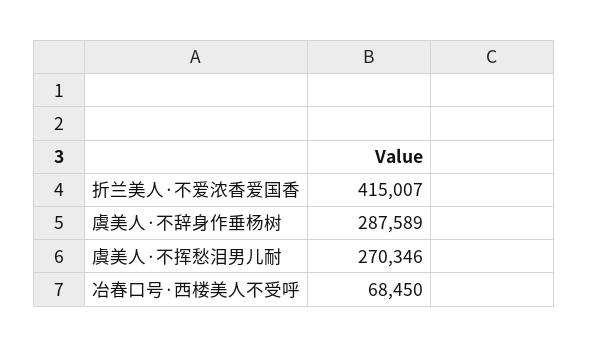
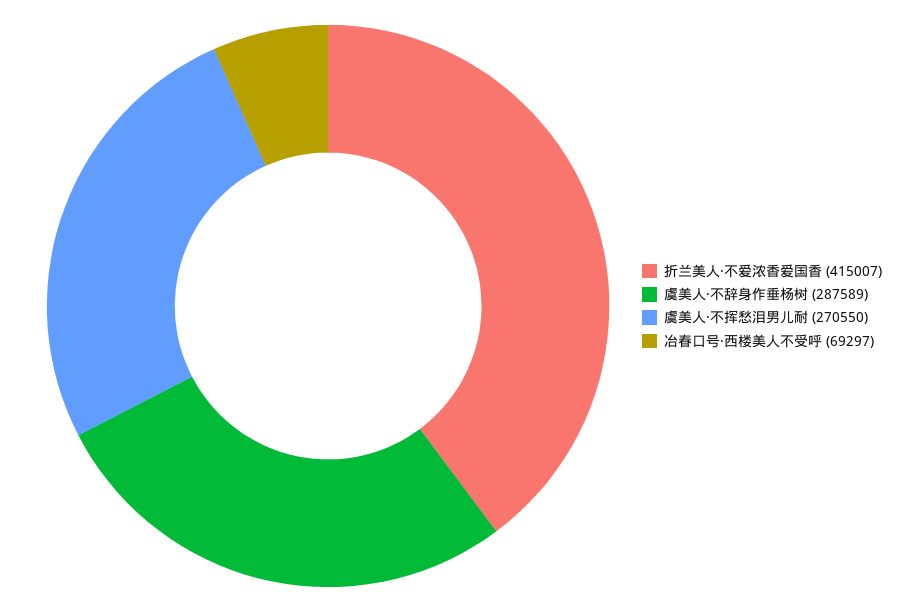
  {
    "折兰美人·不爱浓香爱国香": 415007,
    "虞美人·不辞身作垂杨树": 287589,
-   "虞美人·不挥愁泪男儿耐": 270346,
+   "虞美人·不挥愁泪男儿耐": 270550,
-   "冶春口号·西楼美人不受呼": 68450
+   "冶春口号·西楼美人不受呼": 69297
  }

